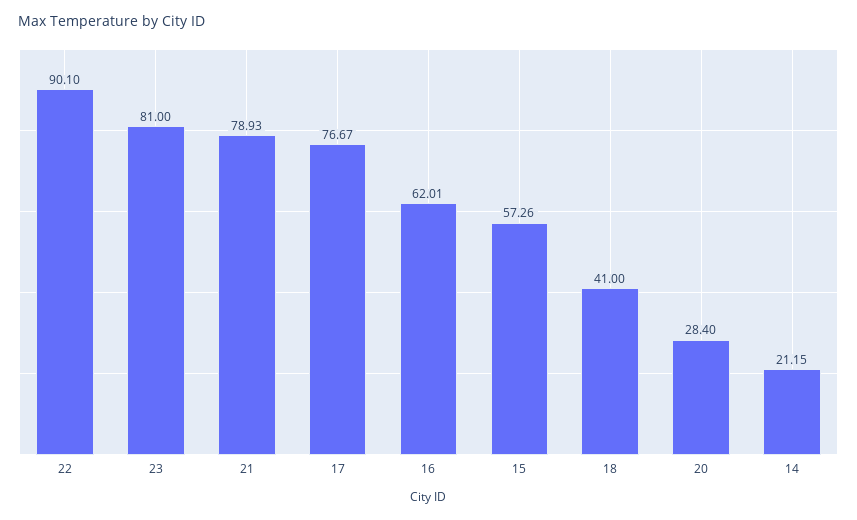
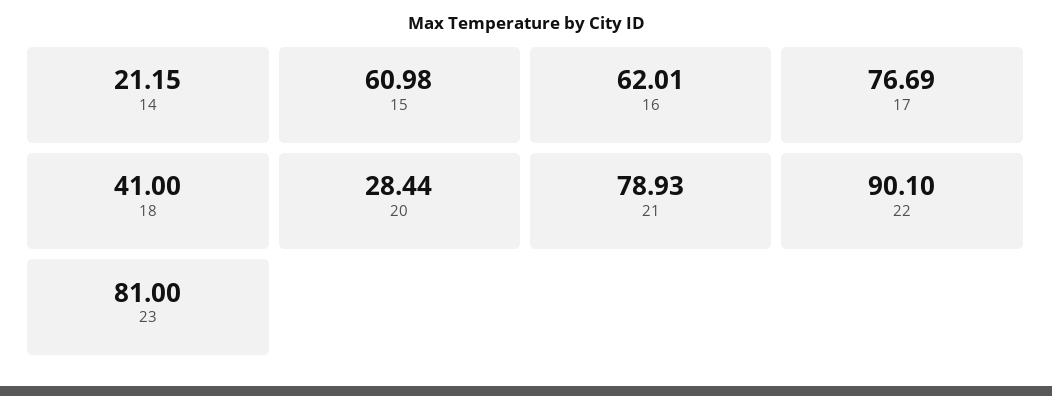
  {
    "22": 90.1,
    "23": 81,
    "21": 78.93,
-   "17": 76.67,
+   "17": 76.69,
    "16": 62.01,
-   "15": 57.26,
+   "15": 60.98,
    "18": 41,
-   "20": 28.4,
+   "20": 28.44,
    "14": 21.15
  }

